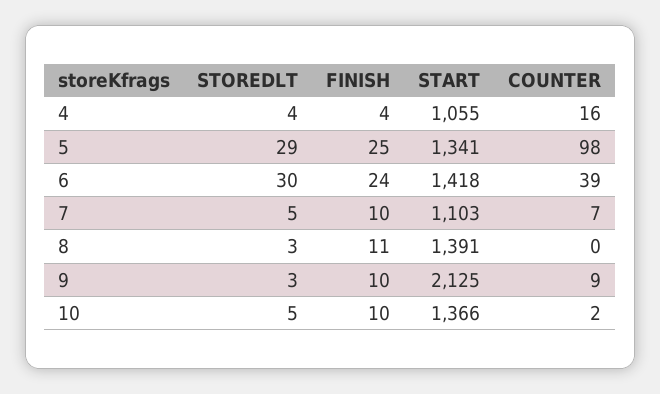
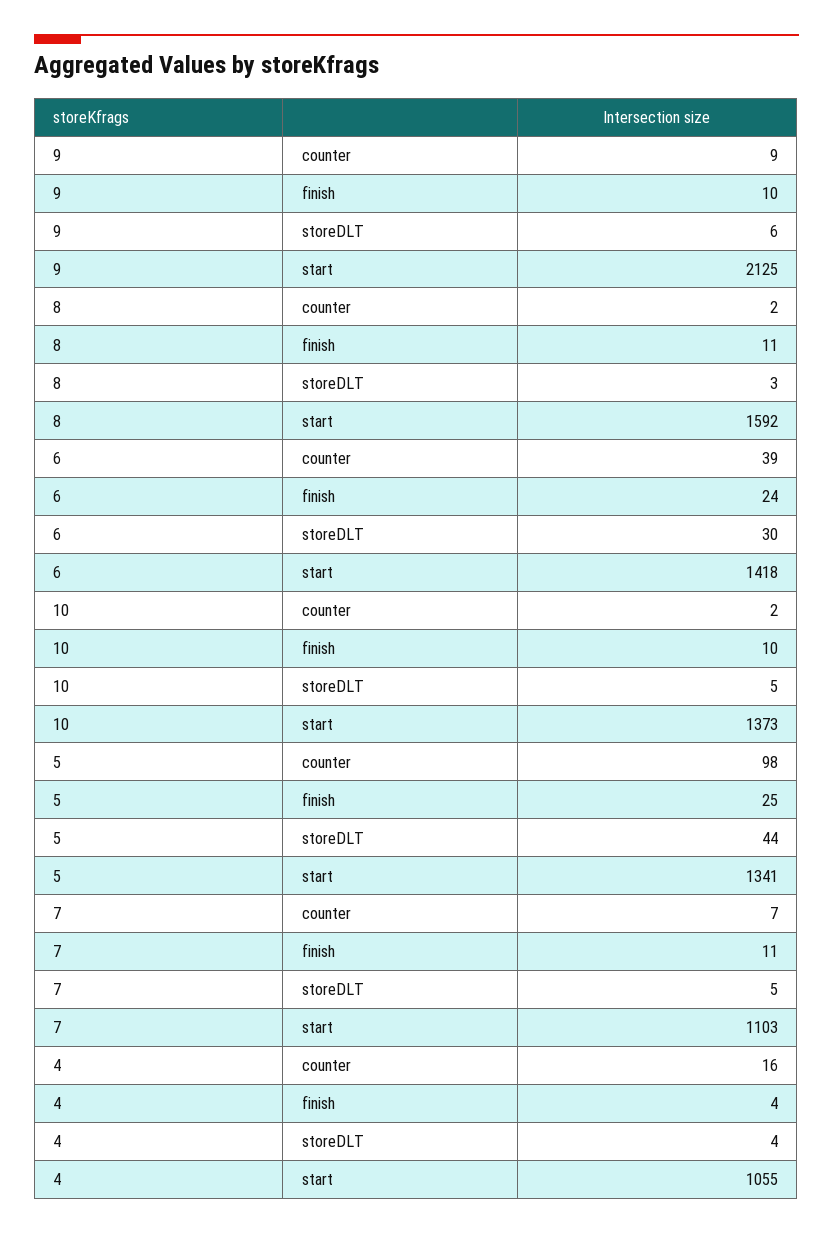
  {
    "STOREDLT": {
      "4": 4,
-     "5": 29,
+     "5": 44,
      "6": 30,
      "7": 5,
      "8": 3,
-     "9": 3,
+     "9": 6,
      "10": 5
    },
    "FINISH": {
      "4": 4,
      "5": 25,
      "6": 24,
-     "7": 10,
+     "7": 11,
      "8": 11,
      "9": 10,
      "10": 10
    },
    "START": {
      "4": 1055,
      "5": 1341,
      "6": 1418,
      "7": 1103,
-     "8": 1391,
+     "8": 1592,
      "9": 2125,
-     "10": 1366
+     "10": 1373
    },
    "COUNTER": {
      "4": 16,
      "5": 98,
      "6": 39,
      "7": 7,
-     "8": 0,
+     "8": 2,
      "9": 9,
      "10": 2
    }
  }

